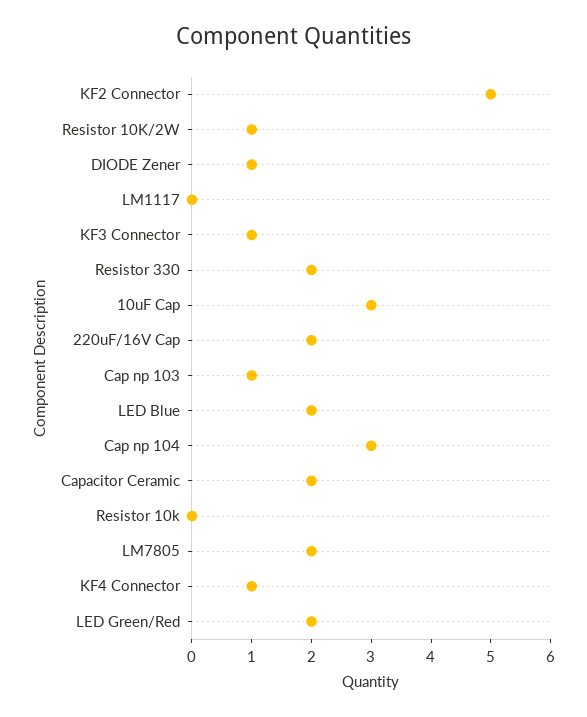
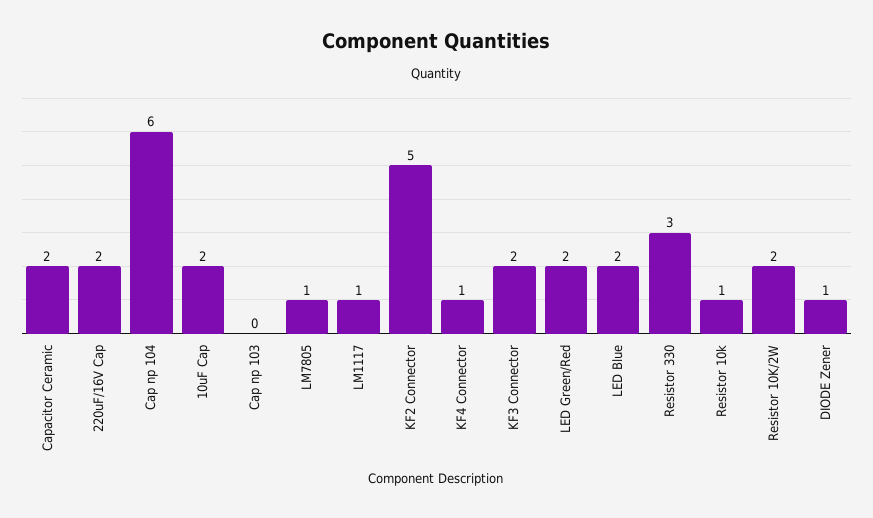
  {
    "KF2 Connector": 5,
-   "Resistor 10K/2W": 1,
+   "Resistor 10K/2W": 2,
    "DIODE Zener": 1,
-   "LM1117": 0,
+   "LM1117": 1,
-   "KF3 Connector": 1,
+   "KF3 Connector": 2,
-   "Resistor 330": 2,
+   "Resistor 330": 3,
-   "10uF Cap": 3,
+   "10uF Cap": 2,
    "220uF/16V Cap": 2,
-   "Cap np 103": 1,
+   "Cap np 103": 0,
    "LED Blue": 2,
-   "Cap np 104": 3,
+   "Cap np 104": 6,
    "Capacitor Ceramic": 2,
-   "Resistor 10k": 0,
+   "Resistor 10k": 1,
-   "LM7805": 2,
+   "LM7805": 1,
    "KF4 Connector": 1,
    "LED Green/Red": 2
  }

